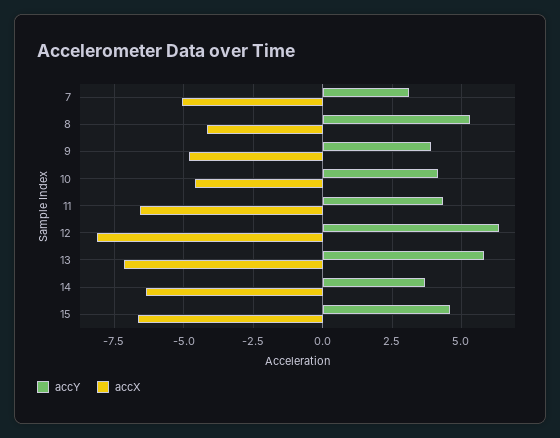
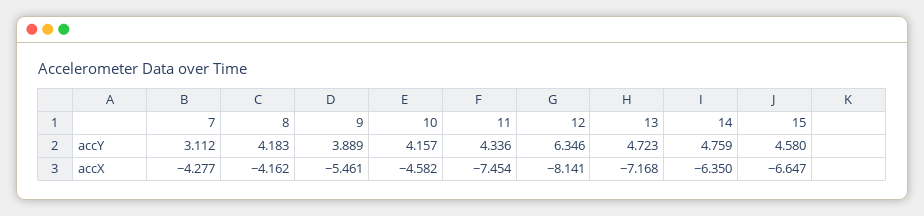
  {
    "accY": {
      "7": 3.112,
-     "8": 5.25,
+     "8": 4.183,
      "9": 3.889,
      "10": 4.157,
      "11": 4.336,
      "12": 6.346,
-     "13": 5.75,
+     "13": 4.723,
-     "14": 3.75,
+     "14": 4.759,
      "15": 4.58
    },
    "accX": {
-     "7": -5,
+     "7": -4.277,
      "8": -4.162,
-     "9": -4.75,
+     "9": -5.461,
      "10": -4.582,
-     "11": -6.5,
+     "11": -7.454,
      "12": -8.141,
      "13": -7.168,
      "14": -6.35,
      "15": -6.647
    }
  }

